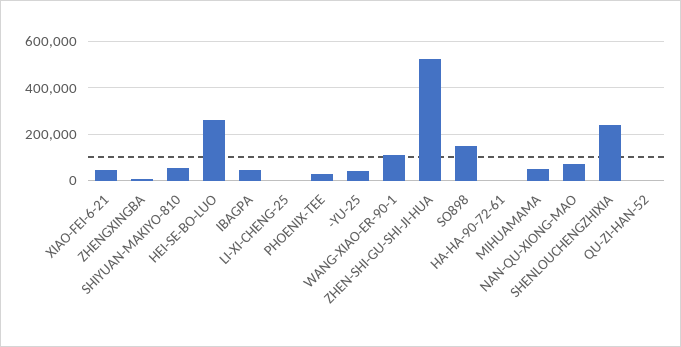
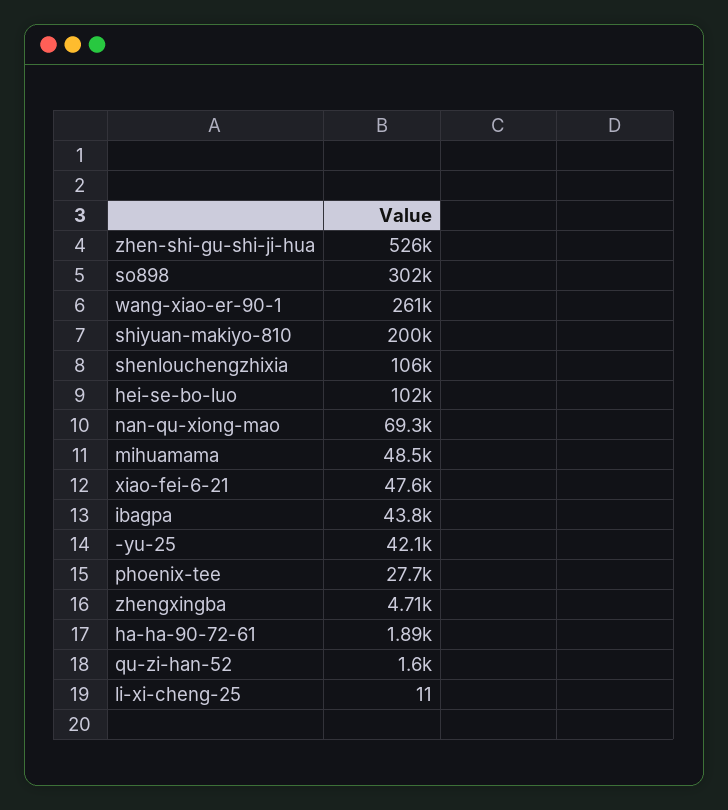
  {
    "XIAO-FEI-6-21": 47600,
    "ZHENGXINGBA": 4710,
-   "SHIYUAN-MAKIYO-810": 50000,
+   "SHIYUAN-MAKIYO-810": 200000,
-   "HEI-SE-BO-LUO": 250000,
+   "HEI-SE-BO-LUO": 102000,
    "IBAGPA": 43800,
    "LI-XI-CHENG-25": 11,
    "PHOENIX-TEE": 27700,
    "-YU-25": 42100,
-   "WANG-XIAO-ER-90-1": 100000,
+   "WANG-XIAO-ER-90-1": 261000,
    "ZHEN-SHI-GU-SHI-JI-HUA": 526000,
-   "SO898": 150000,
+   "SO898": 302000,
    "HA-HA-90-72-61": 1890,
    "MIHUAMAMA": 48500,
    "NAN-QU-XIONG-MAO": 69300,
-   "SHENLOUCHENGZHIXIA": 250000,
+   "SHENLOUCHENGZHIXIA": 106000,
    "QU-ZI-HAN-52": 1600
  }

